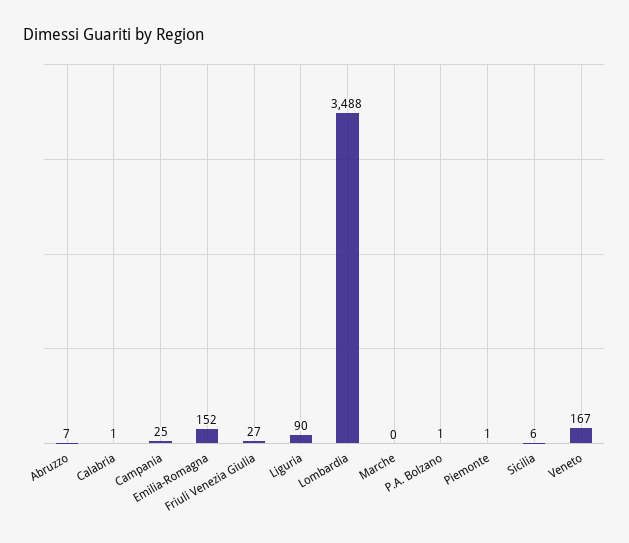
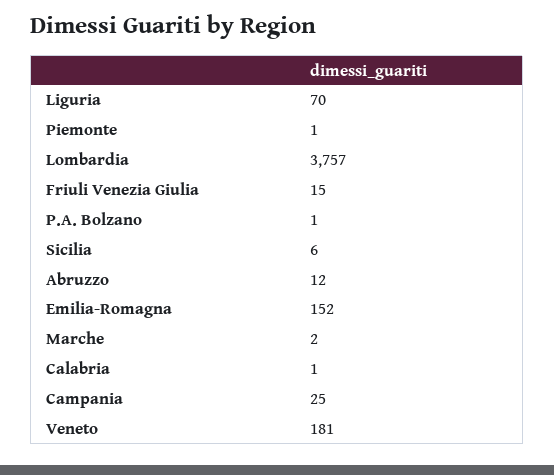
  {
-   "Abruzzo": 7,
+   "Abruzzo": 12,
    "Calabria": 1,
    "Campania": 25,
    "Emilia-Romagna": 152,
-   "Friuli Venezia Giulia": 27,
+   "Friuli Venezia Giulia": 15,
-   "Liguria": 90,
+   "Liguria": 70,
-   "Lombardia": 3488,
+   "Lombardia": 3757,
-   "Marche": 0,
+   "Marche": 2,
    "P.A. Bolzano": 1,
    "Piemonte": 1,
    "Sicilia": 6,
-   "Veneto": 167
+   "Veneto": 181
  }

